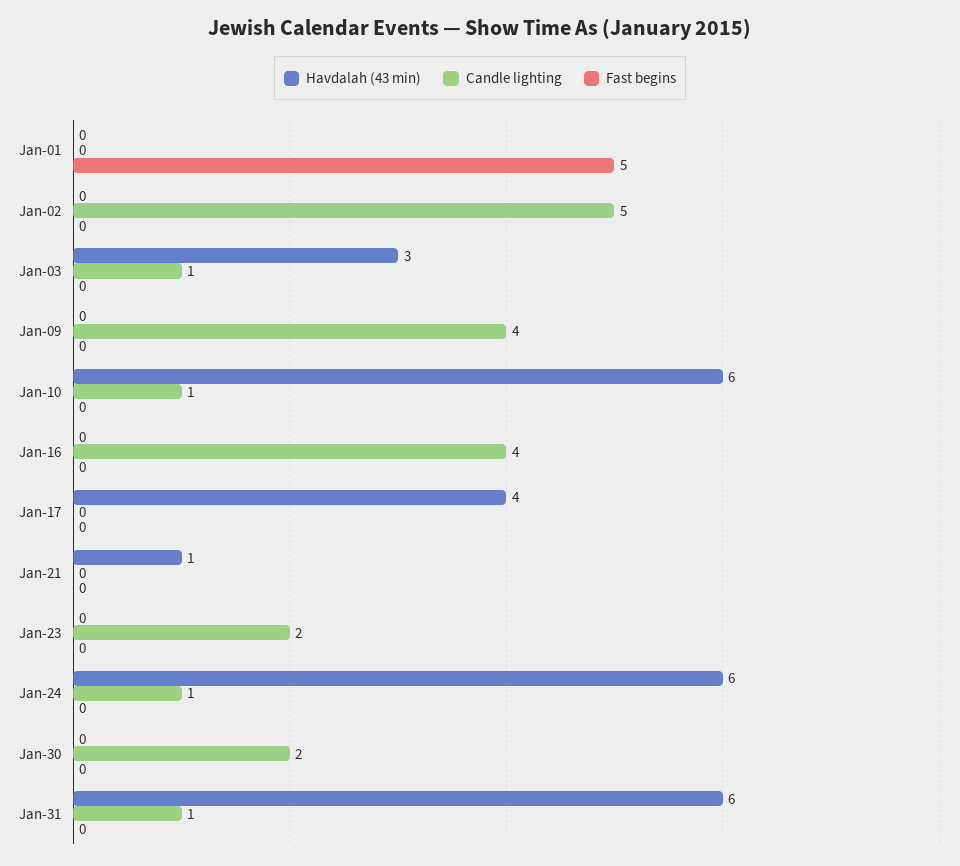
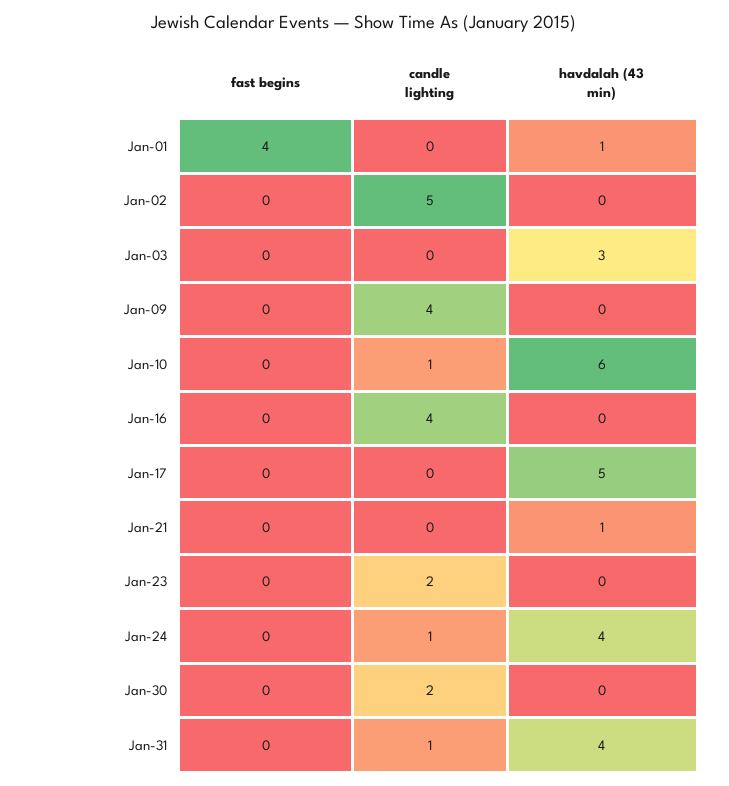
  {
    "Havdalah (43 min)": {
-     "Jan-01": 0,
+     "Jan-01": 1,
      "Jan-02": 0,
      "Jan-03": 3,
      "Jan-09": 0,
      "Jan-10": 6,
      "Jan-16": 0,
-     "Jan-17": 4,
+     "Jan-17": 5,
      "Jan-21": 1,
      "Jan-23": 0,
-     "Jan-24": 6,
+     "Jan-24": 4,
      "Jan-30": 0,
-     "Jan-31": 6
+     "Jan-31": 4
    },
    "Candle lighting": {
      "Jan-01": 0,
      "Jan-02": 5,
-     "Jan-03": 1,
+     "Jan-03": 0,
      "Jan-09": 4,
      "Jan-10": 1,
      "Jan-16": 4,
      "Jan-17": 0,
      "Jan-21": 0,
      "Jan-23": 2,
      "Jan-24": 1,
      "Jan-30": 2,
      "Jan-31": 1
    },
    "Fast begins": {
-     "Jan-01": 5,
+     "Jan-01": 4,
      "Jan-02": 0,
      "Jan-03": 0,
      "Jan-09": 0,
      "Jan-10": 0,
      "Jan-16": 0,
      "Jan-17": 0,
      "Jan-21": 0,
      "Jan-23": 0,
      "Jan-24": 0,
      "Jan-30": 0,
      "Jan-31": 0
    }
  }

